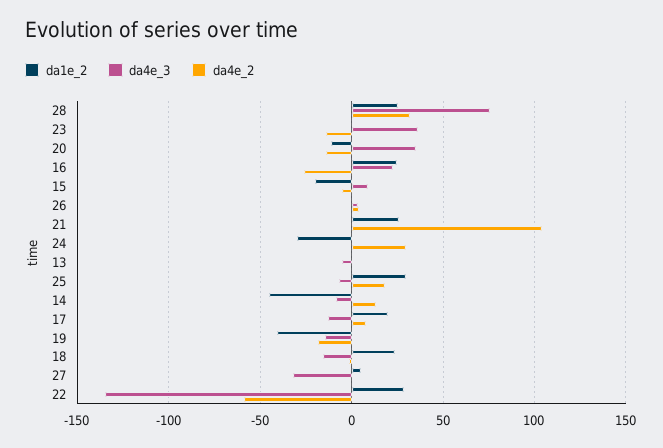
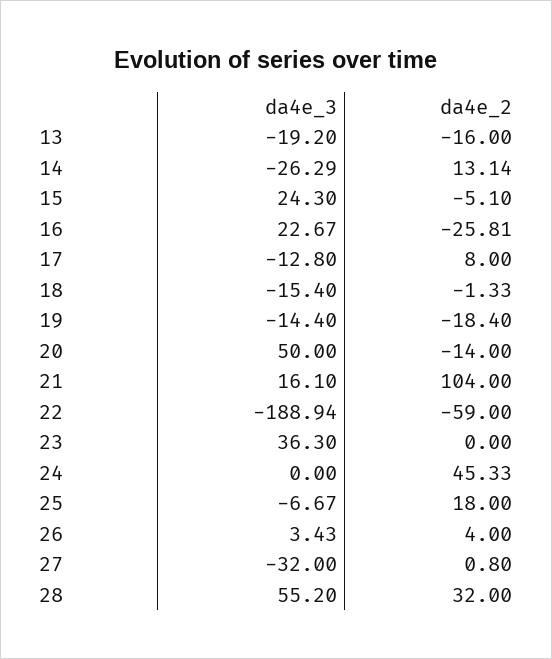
  {
-   "da1e_2": {
-     "28": 25,
-     "23": 0,
-     "20": -10,
-     "16": 25,
-     "15": -20,
-     "26": 0,
-     "21": 25,
-     "24": -30,
-     "13": 0,
-     "25": 30,
-     "14": -45,
-     "17": 20,
-     "19": -40,
-     "18": 25,
-     "27": 5,
-     "22": 30
-   },
    "da4e_3": {
-     "28": 75,
+     "28": 55.2,
      "23": 36.3,
-     "20": 35,
+     "20": 50,
      "16": 22.67,
-     "15": 10,
+     "15": 24.3,
      "26": 3.43,
-     "21": 0,
+     "21": 16.1,
      "24": 0,
-     "13": -5,
+     "13": -19.2,
      "25": -6.67,
-     "14": -10,
+     "14": -26.29,
      "17": -12.8,
      "19": -14.4,
      "18": -15.4,
      "27": -32,
-     "22": -135
+     "22": -188.94
    },
    "da4e_2": {
      "28": 32,
-     "23": -15,
+     "23": 0,
      "20": -14,
      "16": -25.81,
      "15": -5.1,
      "26": 4,
      "21": 104,
-     "24": 30,
+     "24": 45.33,
-     "13": 0,
+     "13": -16,
      "25": 18,
      "14": 13.14,
      "17": 8,
      "19": -18.4,
      "18": -1.33,
      "27": 0.8,
      "22": -59
    }
  }

